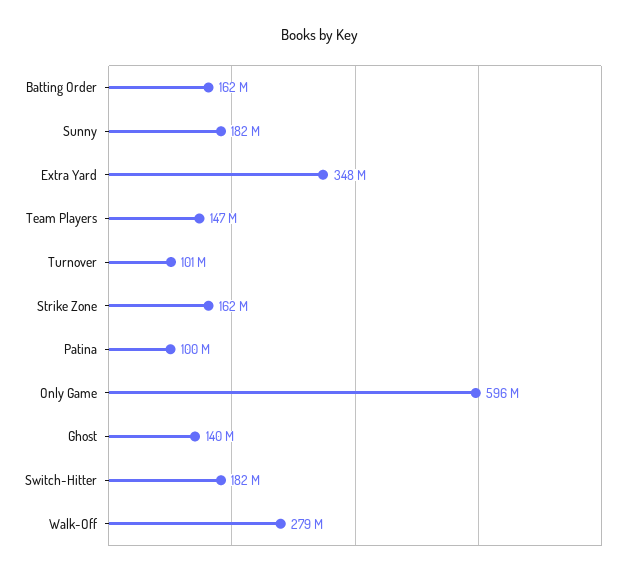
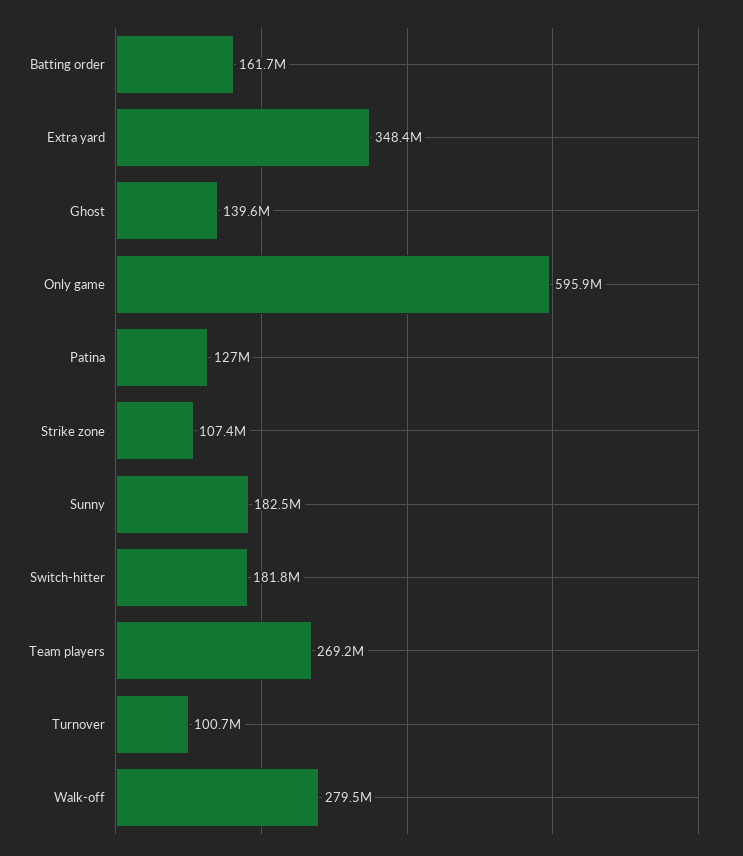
  {
    "Batting Order": 161700000,
    "Sunny": 182500000,
    "Extra Yard": 348400000,
-   "Team Players": 147000000,
+   "Team Players": 269200000,
    "Turnover": 100700000,
-   "Strike Zone": 162000000,
+   "Strike Zone": 107400000,
-   "Patina": 100000000,
+   "Patina": 127000000,
    "Only Game": 595900000,
    "Ghost": 139600000,
    "Switch-Hitter": 181800000,
    "Walk-Off": 279500000
  }

